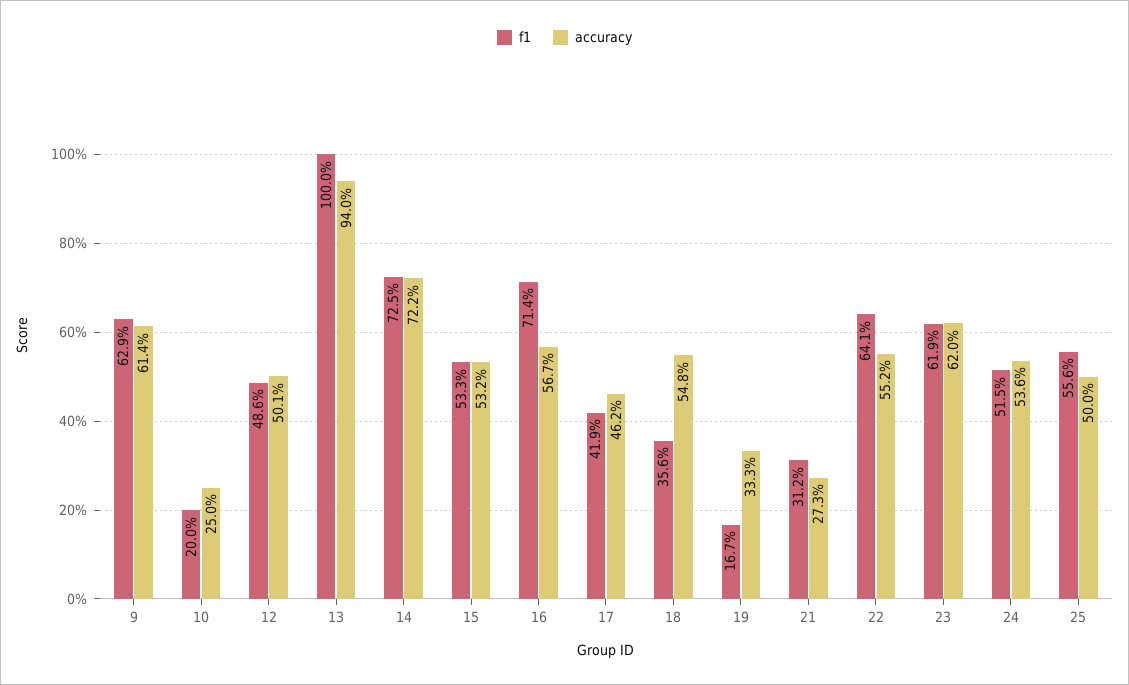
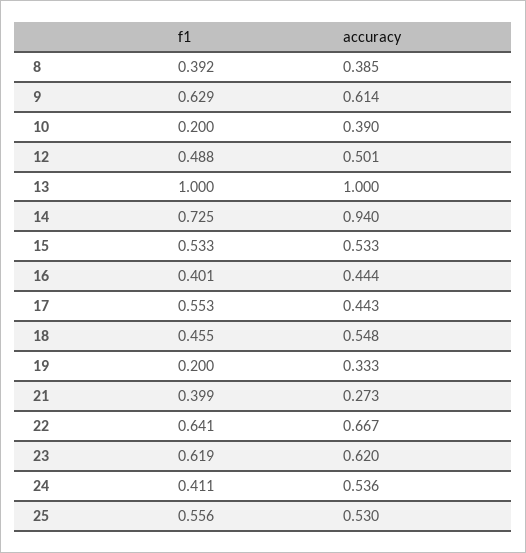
  {
    "f1": {
      "9": 0.629,
      "10": 0.2,
-     "12": 0.486,
+     "12": 0.488,
      "13": 1,
      "14": 0.725,
      "15": 0.533,
-     "16": 0.714,
+     "16": 0.401,
-     "17": 0.419,
+     "17": 0.553,
-     "18": 0.356,
+     "18": 0.455,
-     "19": 0.167,
+     "19": 0.2,
-     "21": 0.312,
+     "21": 0.399,
      "22": 0.641,
      "23": 0.619,
-     "24": 0.515,
+     "24": 0.411,
-     "25": 0.556
+     "25": 0.556,
+     "8": 0.392
    },
    "accuracy": {
      "9": 0.614,
-     "10": 0.25,
+     "10": 0.39,
      "12": 0.501,
-     "13": 0.94,
+     "13": 1,
-     "14": 0.722,
+     "14": 0.94,
-     "15": 0.532,
+     "15": 0.533,
-     "16": 0.567,
+     "16": 0.444,
-     "17": 0.462,
+     "17": 0.443,
      "18": 0.548,
      "19": 0.333,
      "21": 0.273,
-     "22": 0.552,
+     "22": 0.667,
      "23": 0.62,
      "24": 0.536,
-     "25": 0.5
+     "25": 0.53,
+     "8": 0.385
    }
  }

